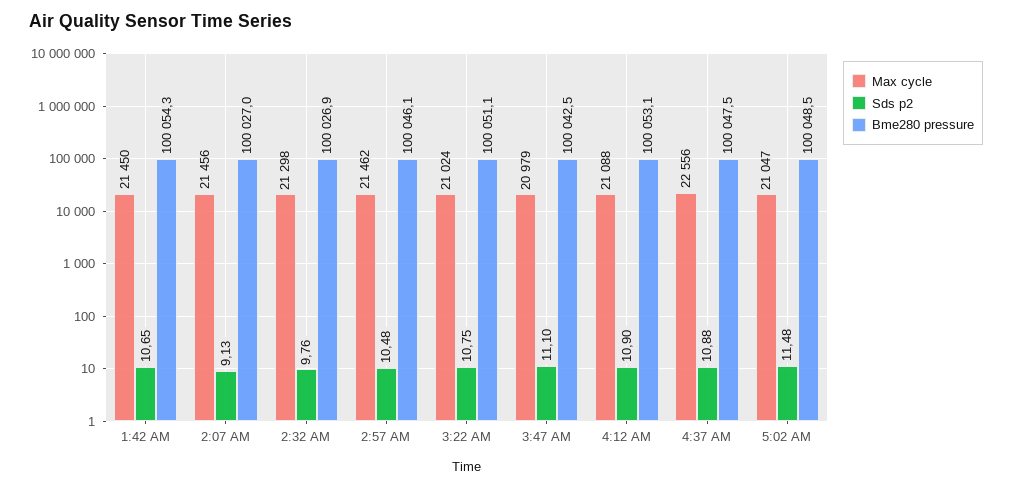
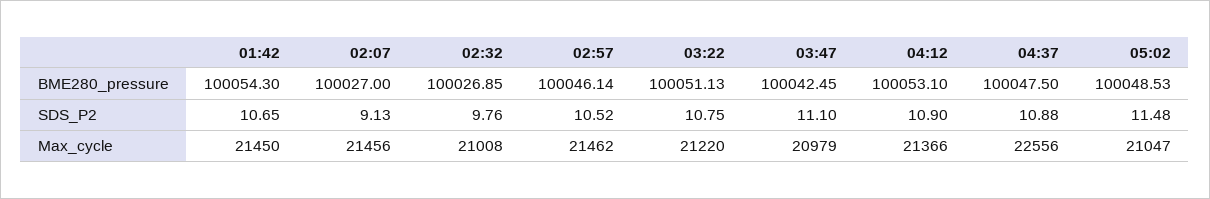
  {
    "Max cycle": {
      "1:42 AM": 21450,
      "2:07 AM": 21456,
-     "2:32 AM": 21298,
+     "2:32 AM": 21008,
      "2:57 AM": 21462,
-     "3:22 AM": 21024,
+     "3:22 AM": 21220,
      "3:47 AM": 20979,
-     "4:12 AM": 21088,
+     "4:12 AM": 21366,
      "4:37 AM": 22556,
      "5:02 AM": 21047
    },
    "Sds p2": {
      "1:42 AM": 10.65,
      "2:07 AM": 9.13,
      "2:32 AM": 9.76,
-     "2:57 AM": 10.48,
+     "2:57 AM": 10.52,
      "3:22 AM": 10.75,
      "3:47 AM": 11.1,
      "4:12 AM": 10.9,
      "4:37 AM": 10.88,
      "5:02 AM": 11.48
    },
    "Bme280 pressure": {
      "1:42 AM": 100054.3,
      "2:07 AM": 100027,
      "2:32 AM": 100026.85,
      "2:57 AM": 100046.14,
      "3:22 AM": 100051.13,
      "3:47 AM": 100042.45,
      "4:12 AM": 100053.1,
      "4:37 AM": 100047.5,
      "5:02 AM": 100048.53
    }
  }

